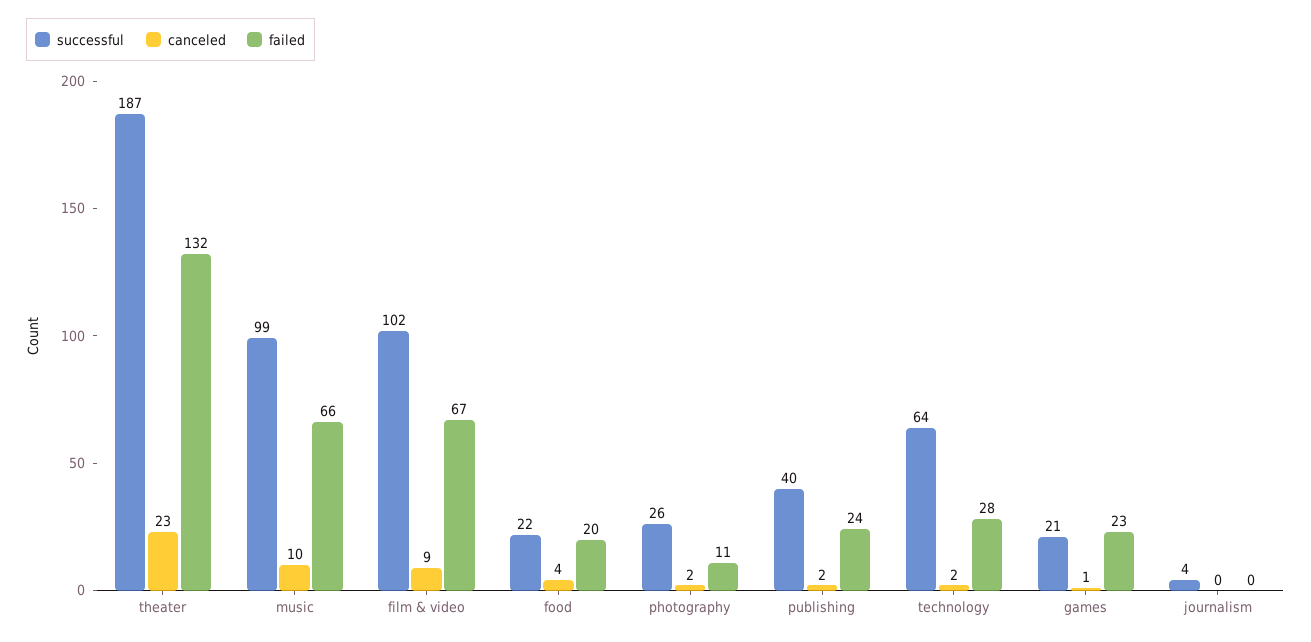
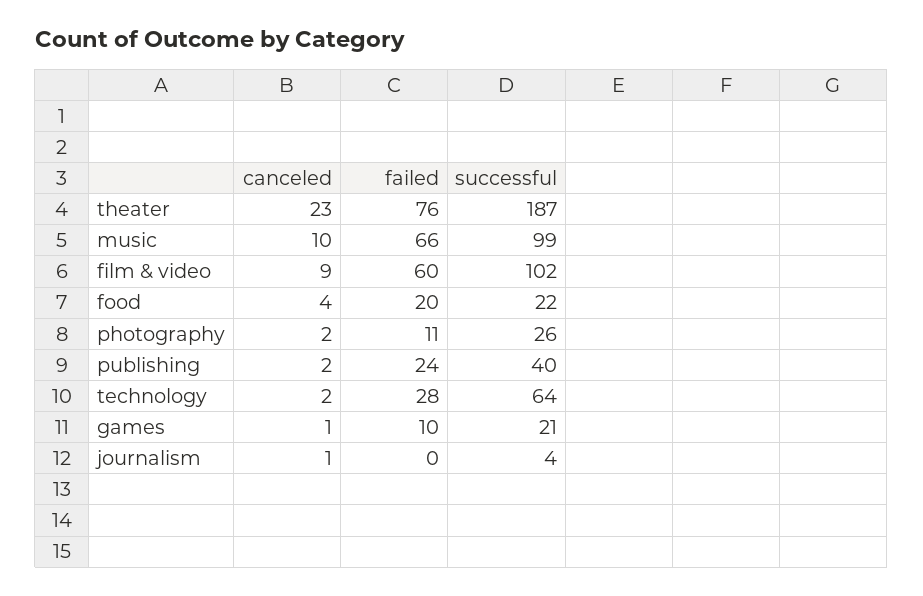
  {
    "successful": {
      "theater": 187,
      "music": 99,
      "film & video": 102,
      "food": 22,
      "photography": 26,
      "publishing": 40,
      "technology": 64,
      "games": 21,
      "journalism": 4
    },
    "canceled": {
      "theater": 23,
      "music": 10,
      "film & video": 9,
      "food": 4,
      "photography": 2,
      "publishing": 2,
      "technology": 2,
      "games": 1,
-     "journalism": 0
+     "journalism": 1
    },
    "failed": {
-     "theater": 132,
+     "theater": 76,
      "music": 66,
-     "film & video": 67,
+     "film & video": 60,
      "food": 20,
      "photography": 11,
      "publishing": 24,
      "technology": 28,
-     "games": 23,
+     "games": 10,
      "journalism": 0
    }
  }

